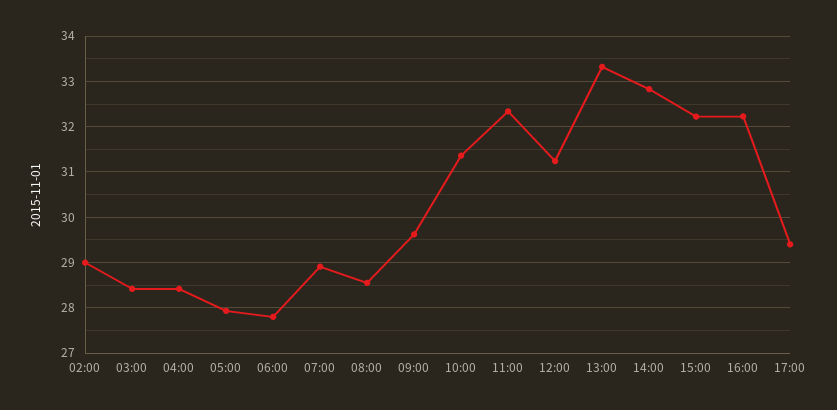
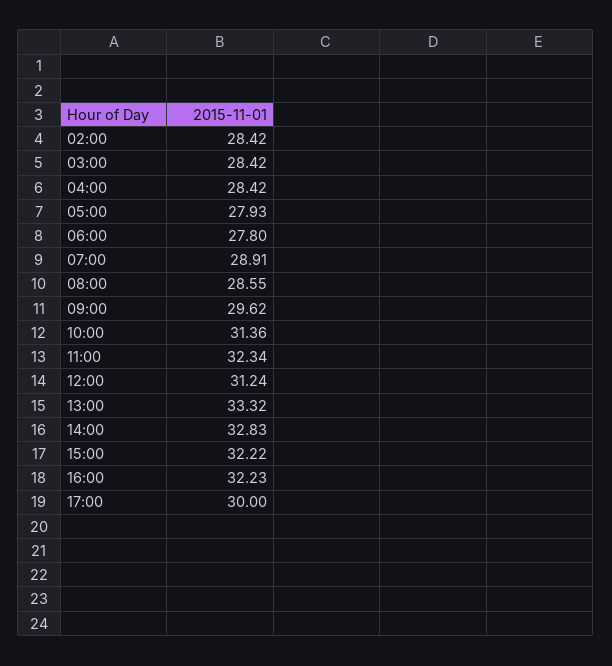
  {
-   "02:00": 29,
+   "02:00": 28.42,
    "03:00": 28.42,
    "04:00": 28.42,
    "05:00": 27.93,
    "06:00": 27.8,
    "07:00": 28.91,
    "08:00": 28.55,
    "09:00": 29.62,
    "10:00": 31.36,
    "11:00": 32.34,
    "12:00": 31.24,
    "13:00": 33.32,
    "14:00": 32.83,
    "15:00": 32.22,
    "16:00": 32.23,
-   "17:00": 29.4
+   "17:00": 30
  }

